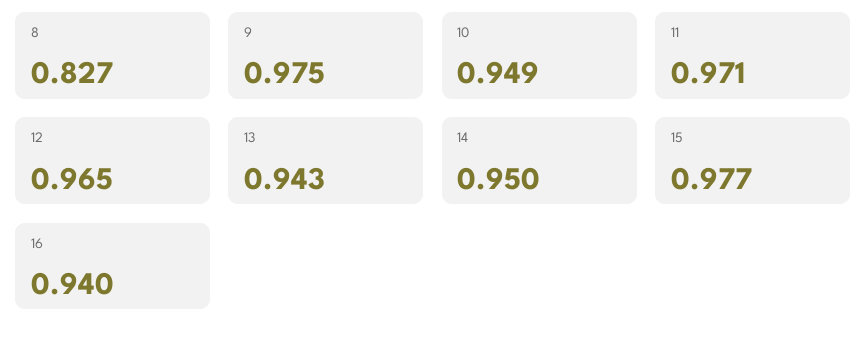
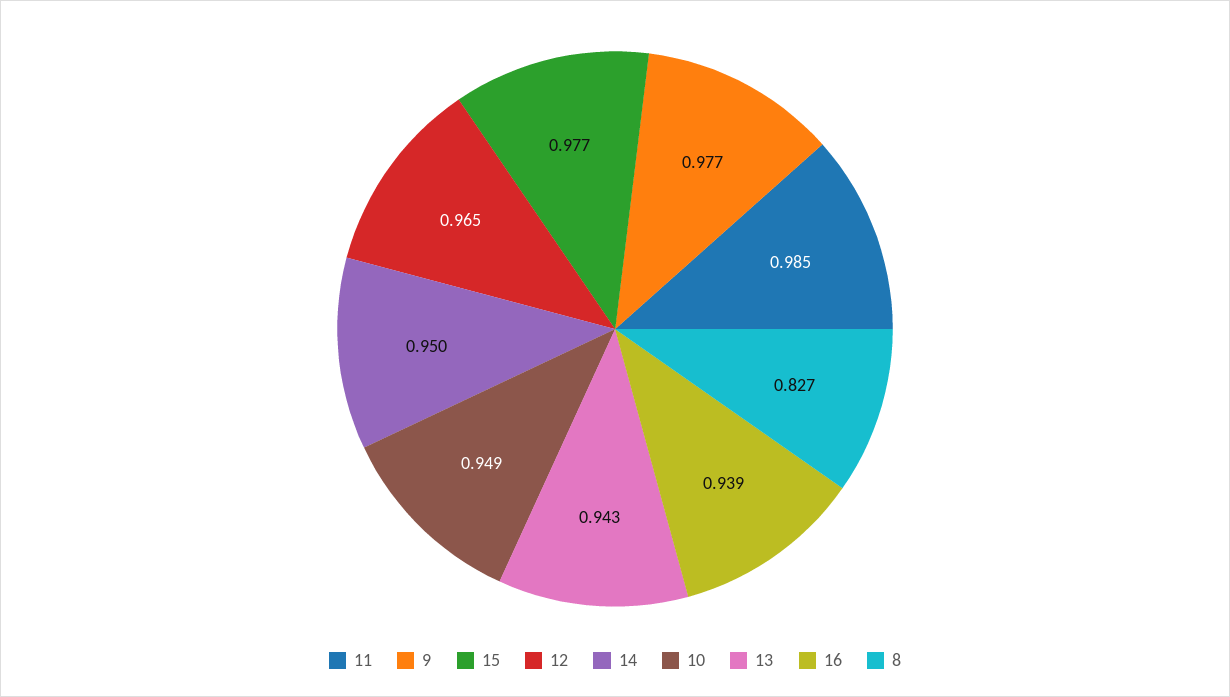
  {
    "8": 0.827,
-   "9": 0.975,
+   "9": 0.977,
    "10": 0.949,
-   "11": 0.971,
+   "11": 0.985,
    "12": 0.965,
    "13": 0.943,
    "14": 0.95,
    "15": 0.977,
-   "16": 0.94
+   "16": 0.939
  }

